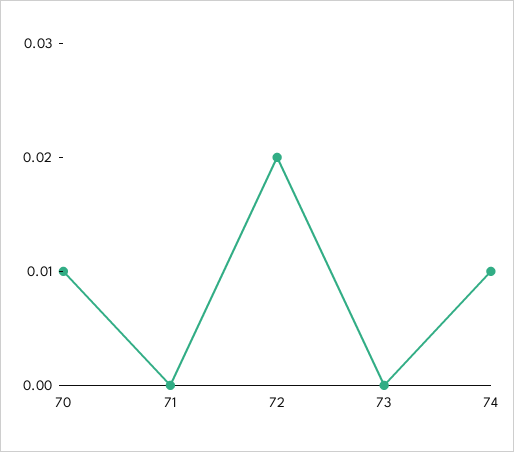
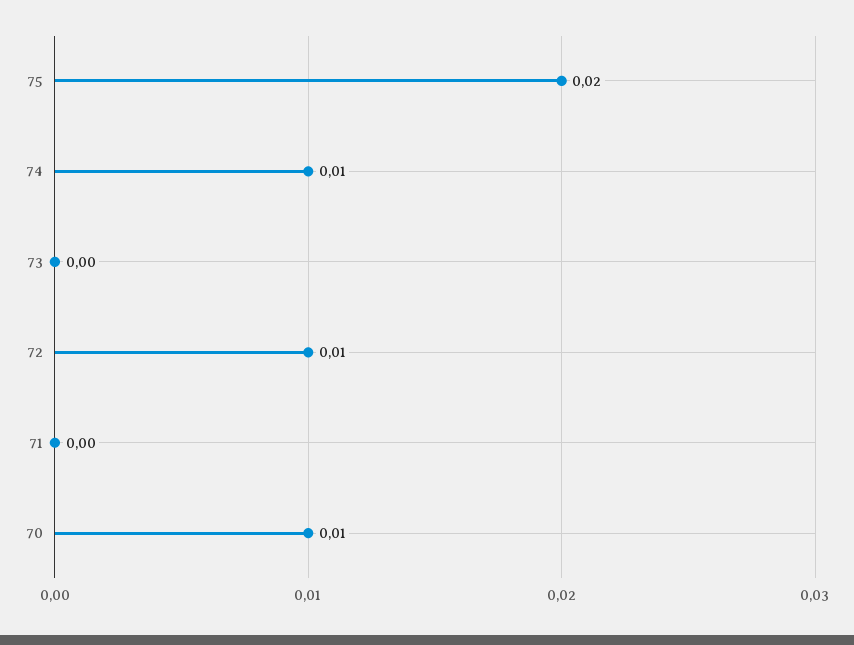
  {
    "70": 0.01,
    "71": 0,
-   "72": 0.02,
+   "72": 0.01,
    "73": 0,
-   "74": 0.01
+   "74": 0.01,
+   "75": 0.02
  }

